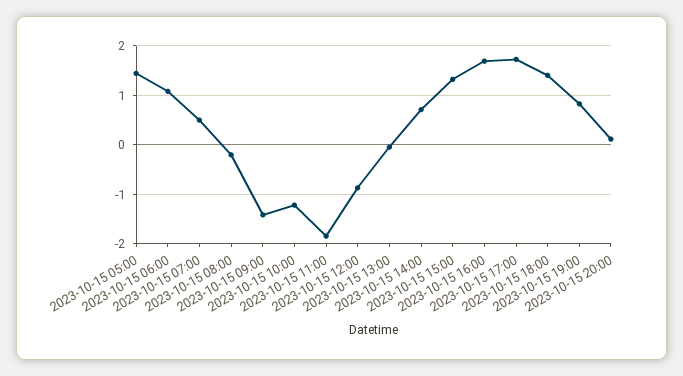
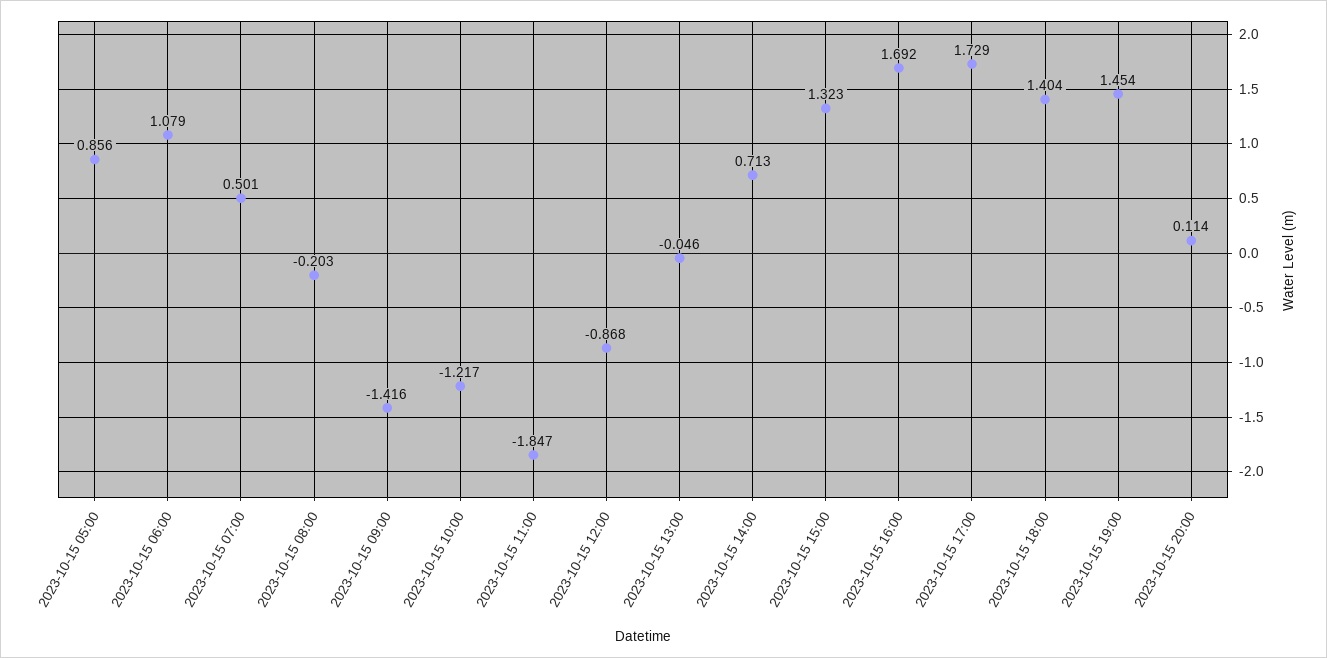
  {
-   "2023-10-15 05:00": 1.4,
+   "2023-10-15 05:00": 0.856,
    "2023-10-15 06:00": 1.079,
    "2023-10-15 07:00": 0.501,
    "2023-10-15 08:00": -0.203,
    "2023-10-15 09:00": -1.416,
    "2023-10-15 10:00": -1.217,
    "2023-10-15 11:00": -1.847,
    "2023-10-15 12:00": -0.868,
    "2023-10-15 13:00": -0.046,
    "2023-10-15 14:00": 0.713,
    "2023-10-15 15:00": 1.323,
    "2023-10-15 16:00": 1.692,
    "2023-10-15 17:00": 1.729,
    "2023-10-15 18:00": 1.404,
-   "2023-10-15 19:00": 0.8,
+   "2023-10-15 19:00": 1.454,
    "2023-10-15 20:00": 0.114
  }

